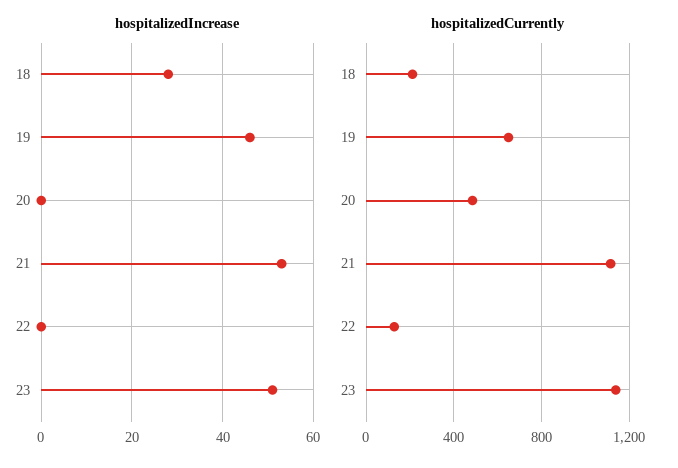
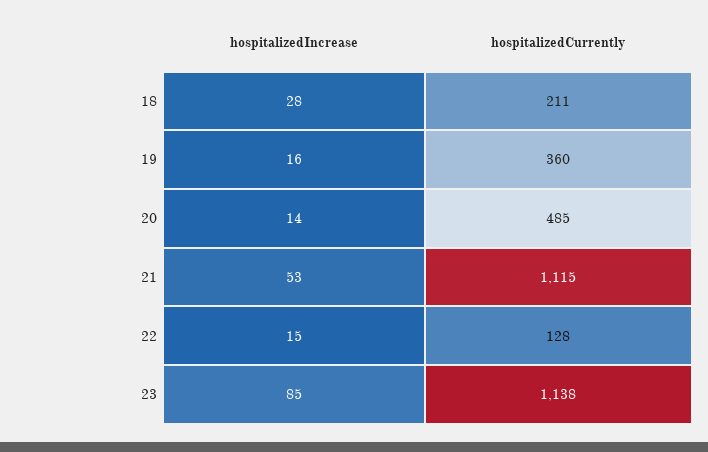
  {
    "hospitalizedIncrease": {
      "18": 28,
-     "19": 45,
+     "19": 16,
-     "20": 0,
+     "20": 14,
      "21": 53,
-     "22": 0,
+     "22": 15,
-     "23": 50
+     "23": 85
    },
    "hospitalizedCurrently": {
      "18": 211,
-     "19": 650,
+     "19": 360,
      "20": 485,
      "21": 1115,
      "22": 128,
      "23": 1138
    }
  }

